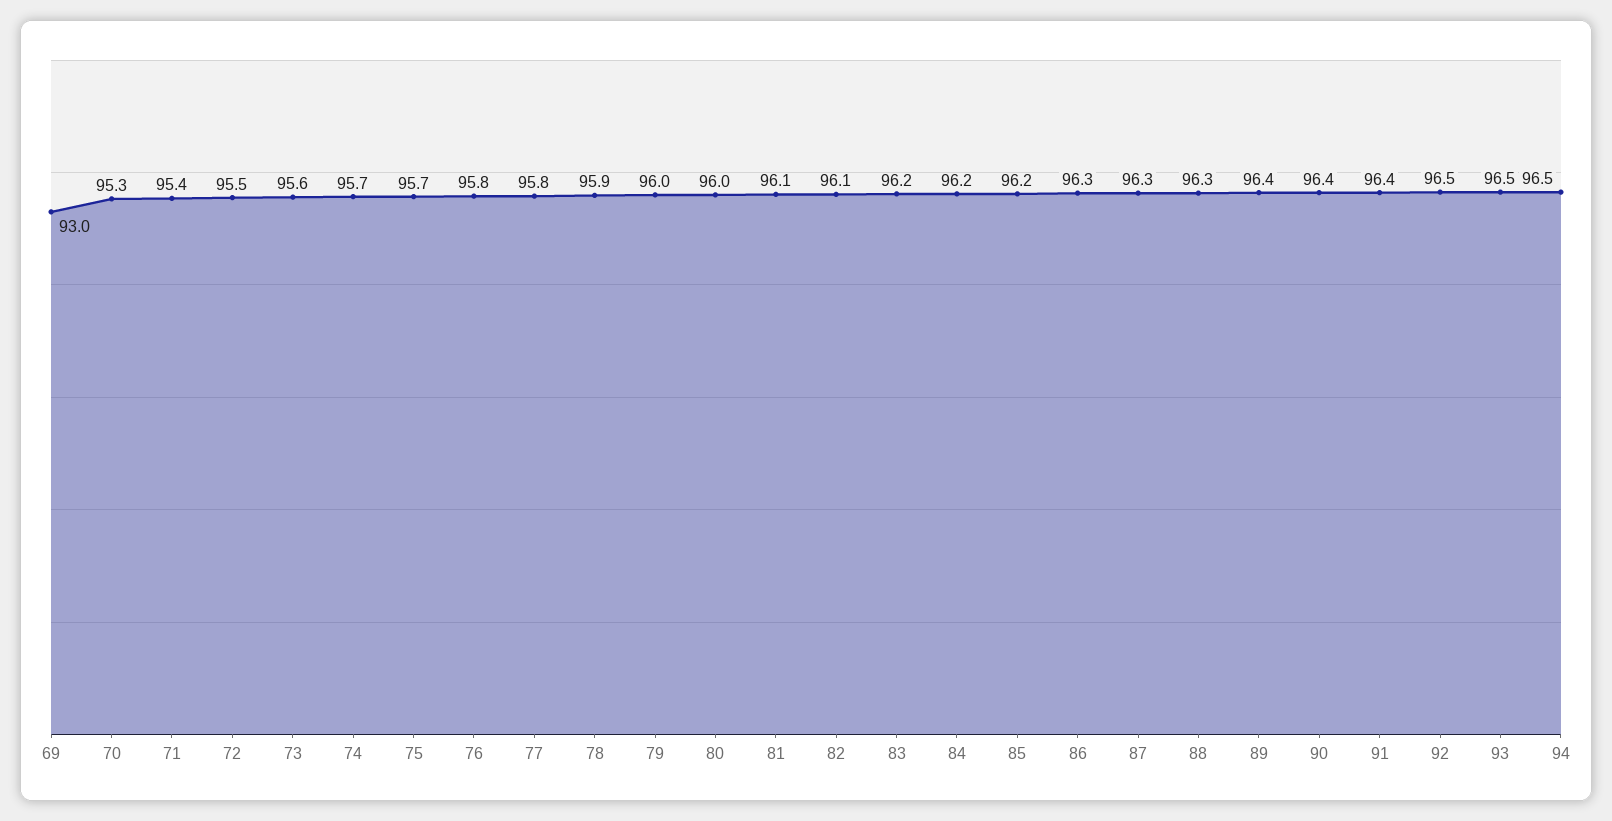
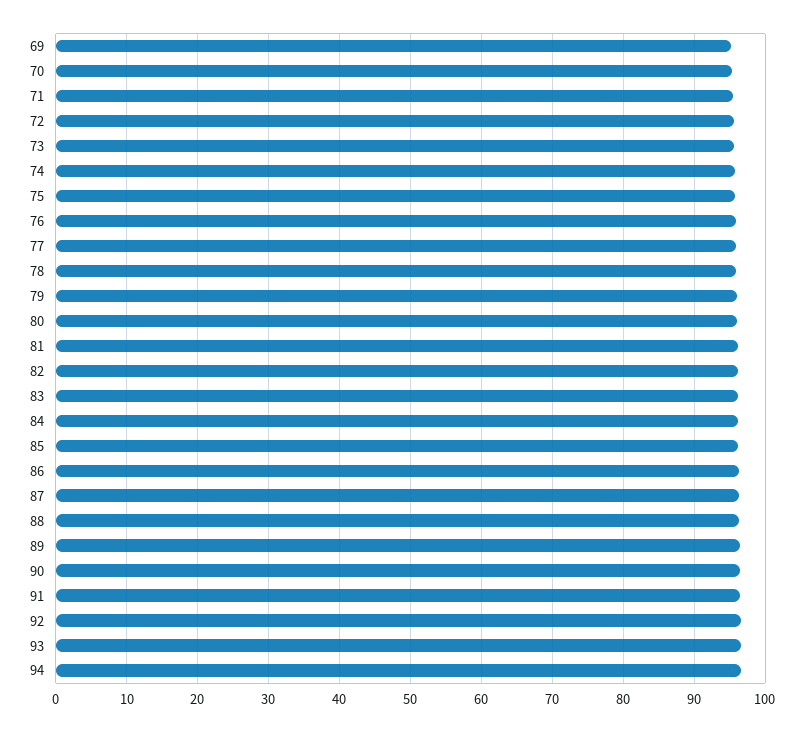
  {
-   "69": 93,
+   "69": 95,
    "70": 95.3,
    "71": 95.4,
    "72": 95.5,
    "73": 95.6,
    "74": 95.7,
    "75": 95.7,
    "76": 95.8,
    "77": 95.8,
    "78": 95.9,
    "79": 96,
    "80": 96,
    "81": 96.1,
    "82": 96.1,
    "83": 96.2,
    "84": 96.2,
    "85": 96.2,
    "86": 96.3,
    "87": 96.3,
    "88": 96.3,
    "89": 96.4,
    "90": 96.4,
    "91": 96.4,
    "92": 96.5,
    "93": 96.5,
    "94": 96.5
  }

